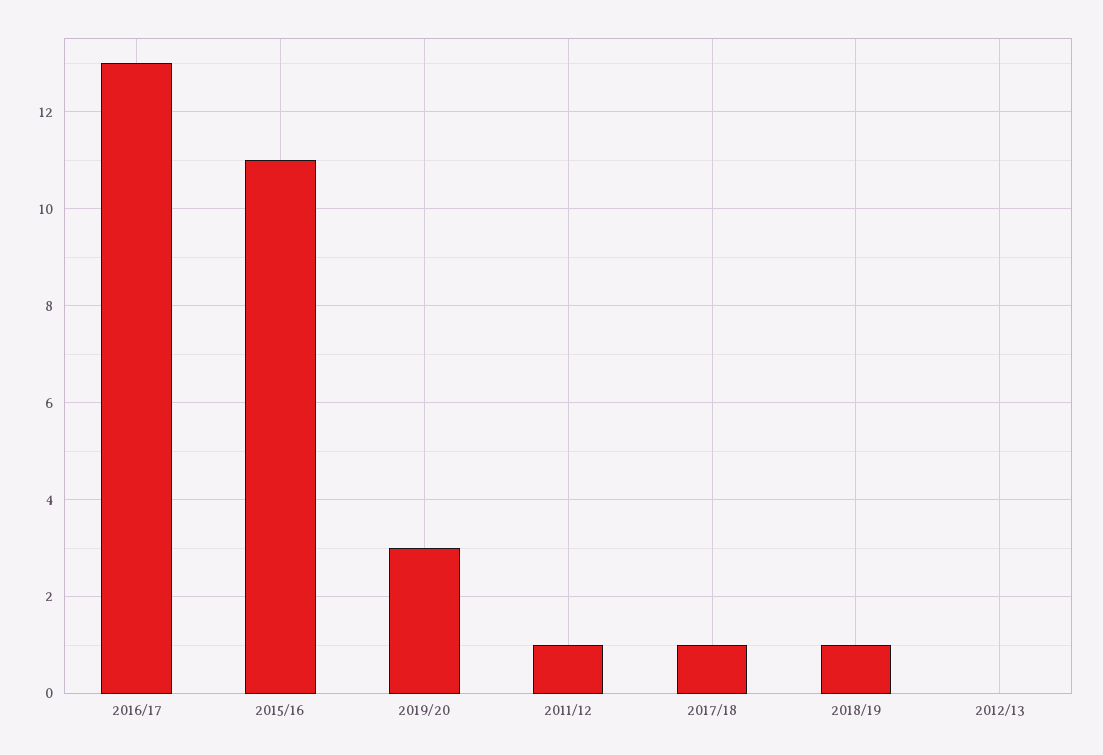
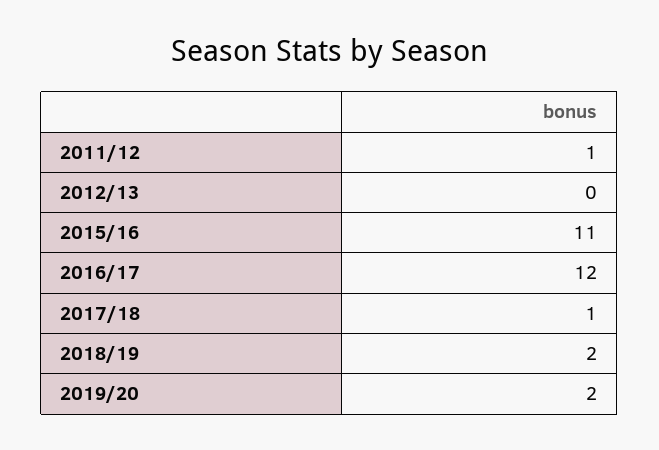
  {
-   "2016/17": 13,
+   "2016/17": 12,
    "2015/16": 11,
-   "2019/20": 3,
+   "2019/20": 2,
    "2011/12": 1,
    "2017/18": 1,
-   "2018/19": 1,
+   "2018/19": 2,
    "2012/13": 0
  }

